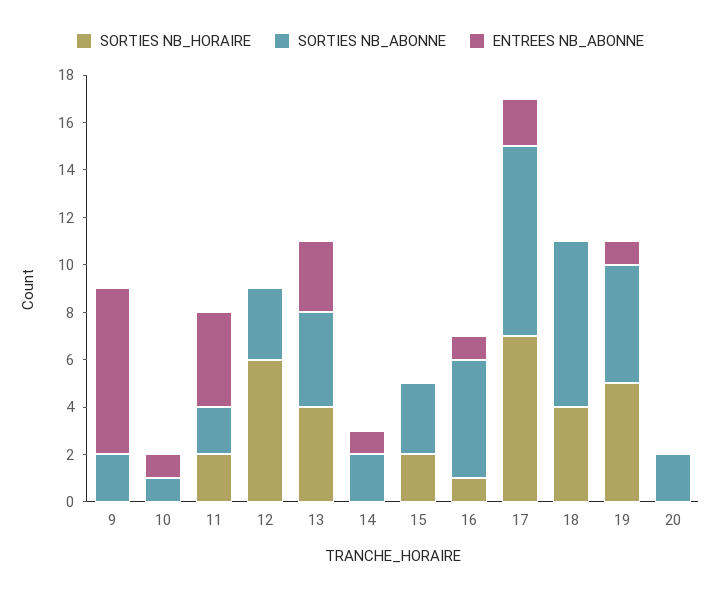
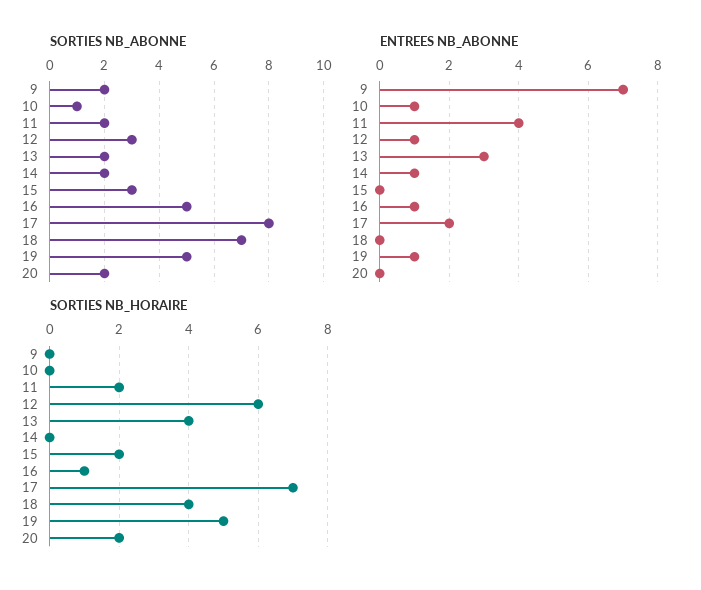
  {
    "SORTIES NB_HORAIRE": {
      "9": 0,
      "10": 0,
      "11": 2,
      "12": 6,
      "13": 4,
      "14": 0,
      "15": 2,
      "16": 1,
      "17": 7,
      "18": 4,
      "19": 5,
-     "20": 0
+     "20": 2
    },
    "SORTIES NB_ABONNE": {
      "9": 2,
      "10": 1,
      "11": 2,
      "12": 3,
-     "13": 4,
+     "13": 2,
      "14": 2,
      "15": 3,
      "16": 5,
      "17": 8,
      "18": 7,
      "19": 5,
      "20": 2
    },
    "ENTREES NB_ABONNE": {
      "9": 7,
      "10": 1,
      "11": 4,
-     "12": 0,
+     "12": 1,
      "13": 3,
      "14": 1,
      "15": 0,
      "16": 1,
      "17": 2,
      "18": 0,
      "19": 1,
      "20": 0
    }
  }

